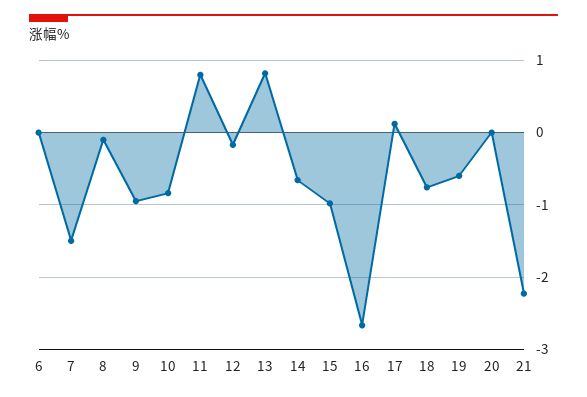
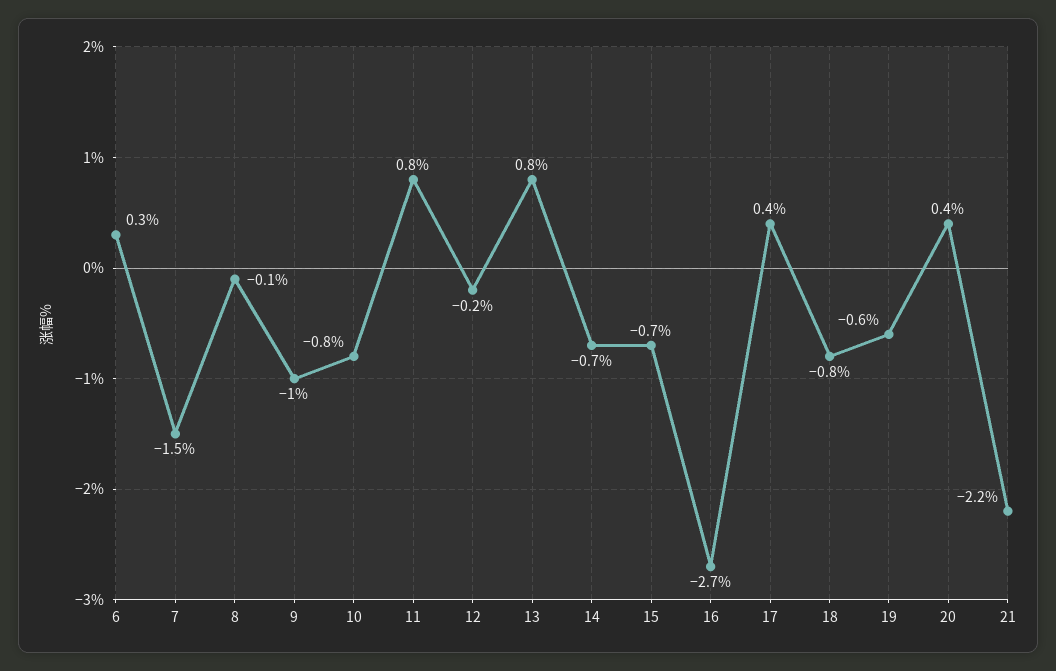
  {
-   "6": 0,
+   "6": 0.3,
    "7": -1.5,
    "8": -0.1,
    "9": -1,
    "10": -0.8,
    "11": 0.8,
    "12": -0.2,
    "13": 0.8,
    "14": -0.7,
-   "15": -1,
+   "15": -0.7,
    "16": -2.7,
-   "17": 0.1,
+   "17": 0.4,
    "18": -0.8,
    "19": -0.6,
-   "20": 0,
+   "20": 0.4,
    "21": -2.2
  }

